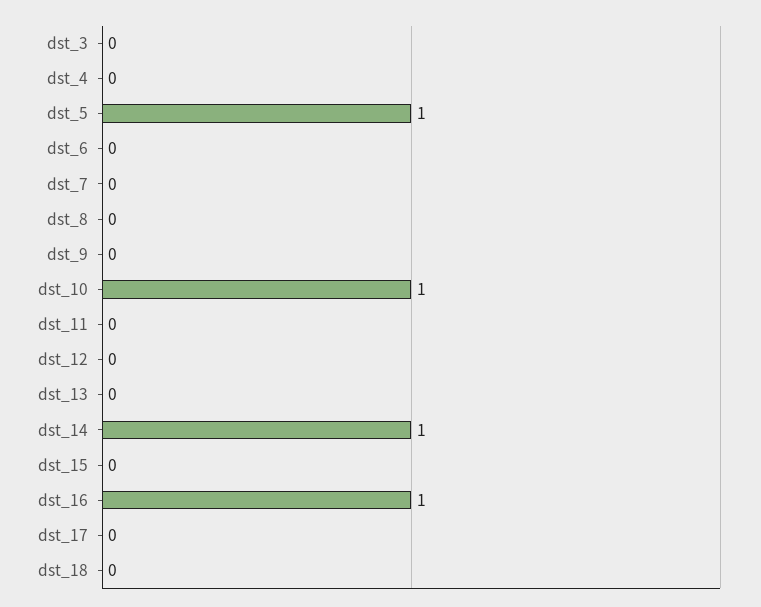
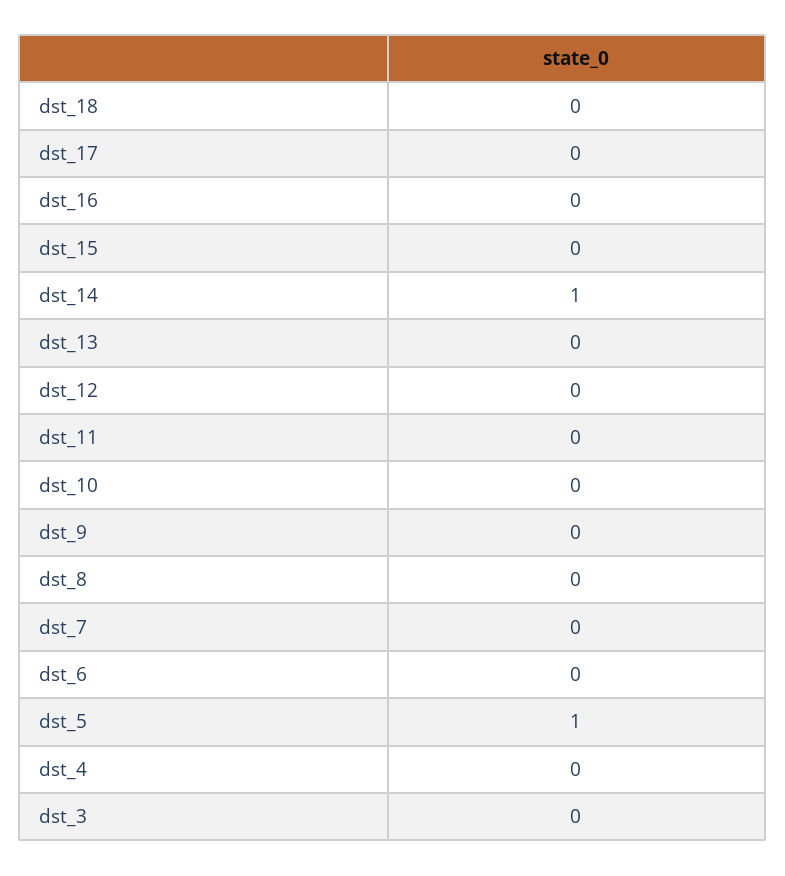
  {
    "dst_3": 0,
    "dst_4": 0,
    "dst_5": 1,
    "dst_6": 0,
    "dst_7": 0,
    "dst_8": 0,
    "dst_9": 0,
-   "dst_10": 1,
+   "dst_10": 0,
    "dst_11": 0,
    "dst_12": 0,
    "dst_13": 0,
    "dst_14": 1,
    "dst_15": 0,
-   "dst_16": 1,
+   "dst_16": 0,
    "dst_17": 0,
    "dst_18": 0
  }

